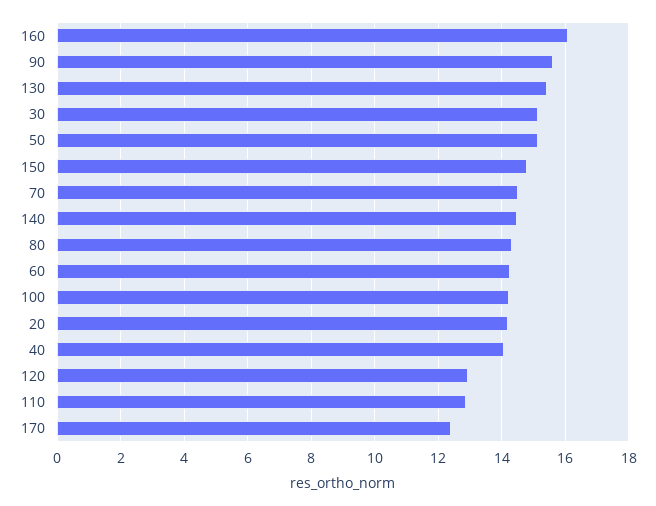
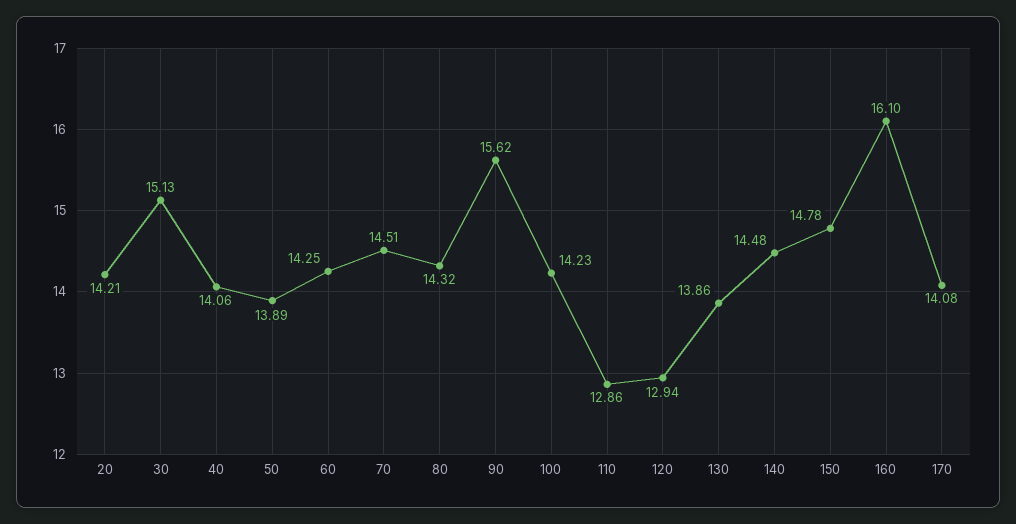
  {
    "160": 16.1,
    "90": 15.62,
-   "130": 15.4,
+   "130": 13.86,
    "30": 15.13,
-   "50": 15.2,
+   "50": 13.89,
    "150": 14.78,
    "70": 14.51,
    "140": 14.48,
    "80": 14.32,
    "60": 14.25,
    "100": 14.23,
    "20": 14.21,
    "40": 14.06,
    "120": 12.94,
    "110": 12.86,
-   "170": 12.4
+   "170": 14.08
  }

